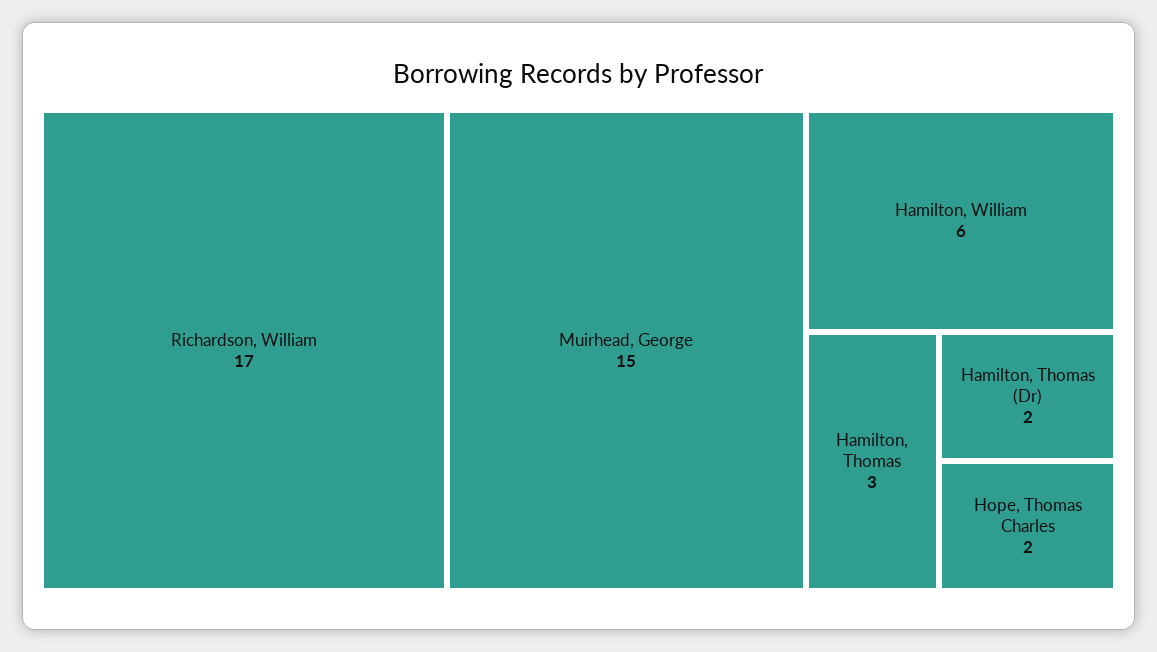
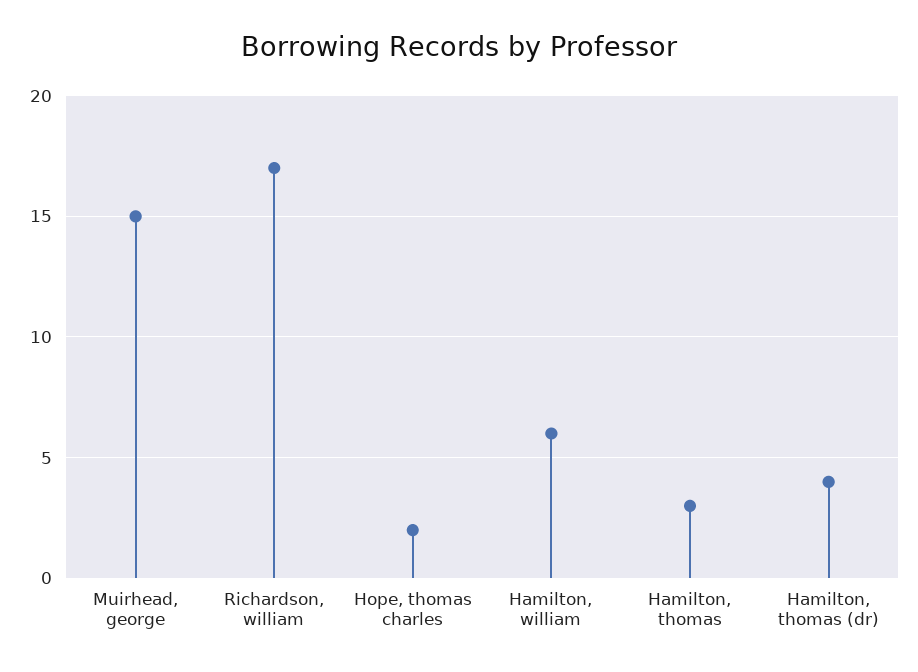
  {
    "Richardson, William": 17,
    "Muirhead, George": 15,
    "Hamilton, William": 6,
    "Hamilton, Thomas": 3,
-   "Hamilton, Thomas (Dr)": 2,
+   "Hamilton, Thomas (Dr)": 4,
    "Hope, Thomas Charles": 2
  }

